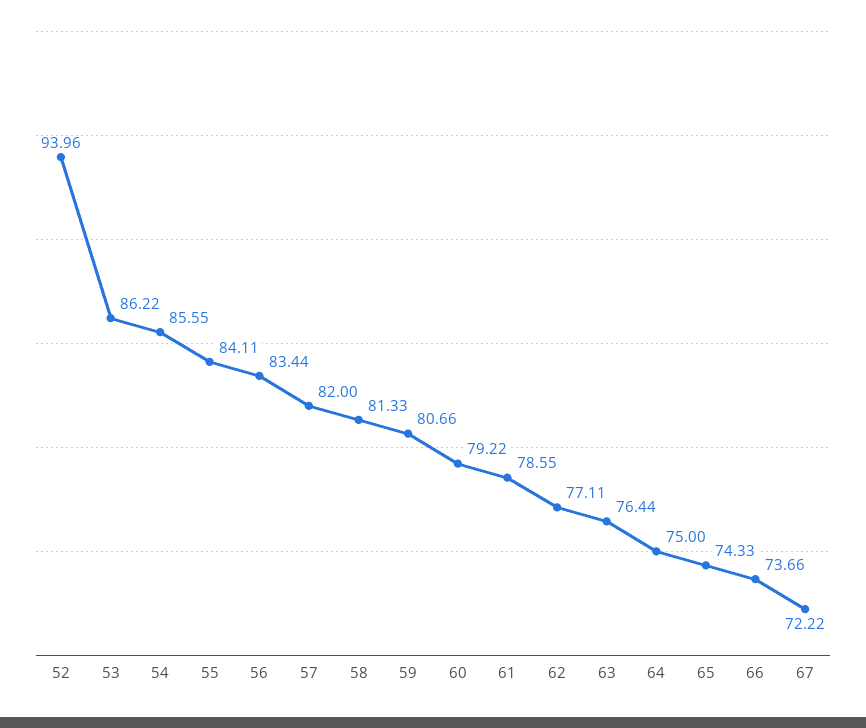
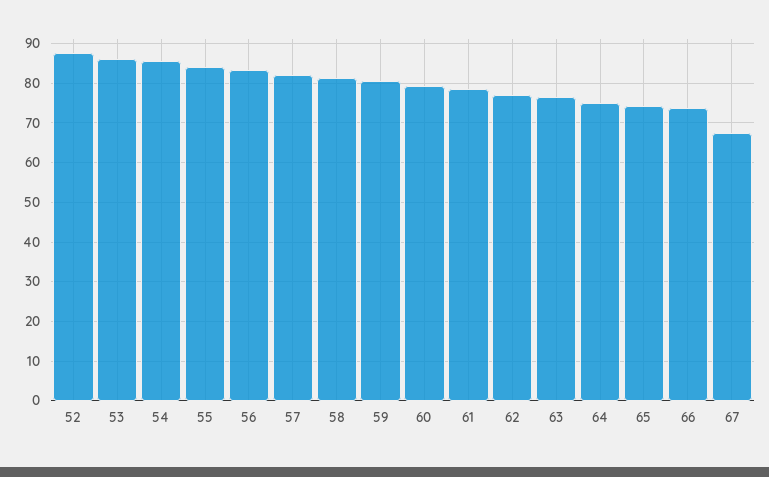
  {
-   "52": 93.96,
+   "52": 88,
    "53": 86.22,
    "54": 85.55,
    "55": 84.11,
    "56": 83.44,
    "57": 82,
    "58": 81.33,
    "59": 80.66,
    "60": 79.22,
    "61": 78.55,
    "62": 77.11,
    "63": 76.44,
    "64": 75,
    "65": 74.33,
    "66": 73.66,
-   "67": 72.22
+   "67": 68
  }

